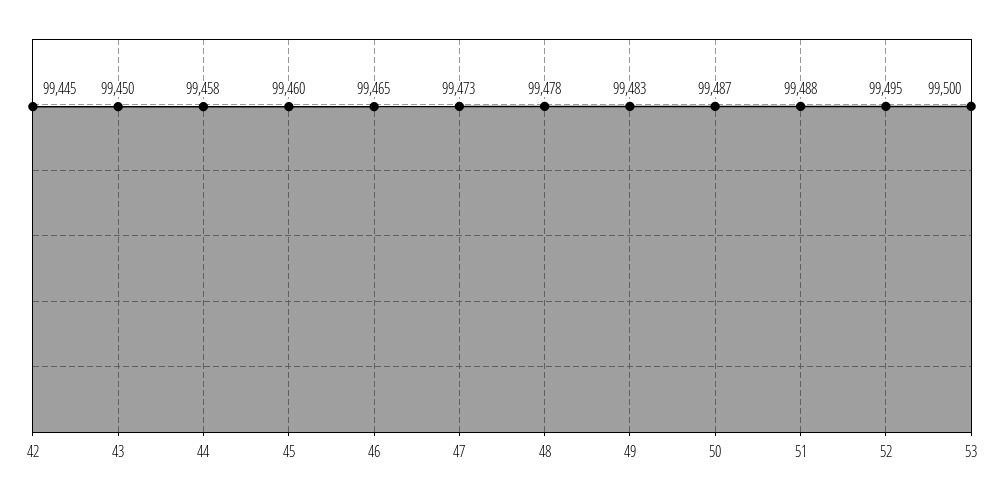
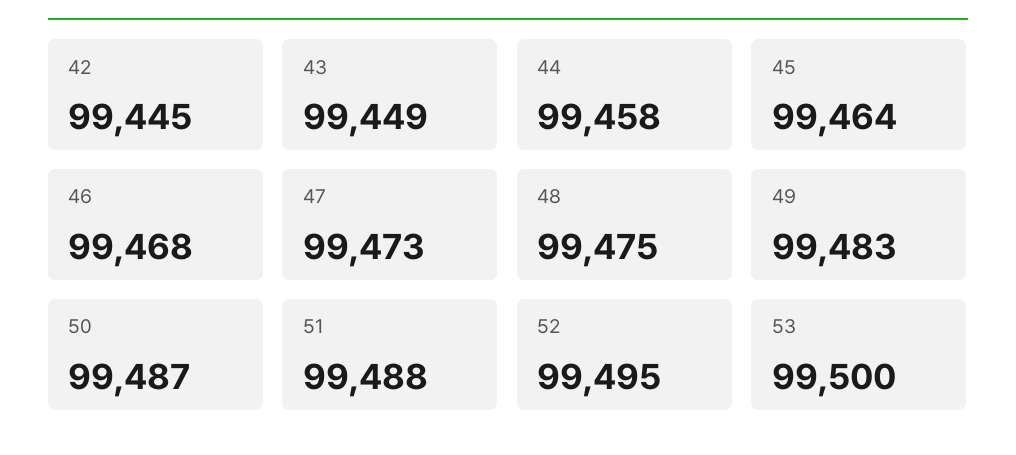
  {
    "42": 99445,
-   "43": 99450,
+   "43": 99449,
    "44": 99458,
-   "45": 99460,
+   "45": 99464,
-   "46": 99465,
+   "46": 99468,
    "47": 99473,
-   "48": 99478,
+   "48": 99475,
    "49": 99483,
    "50": 99487,
    "51": 99488,
    "52": 99495,
    "53": 99500
  }

